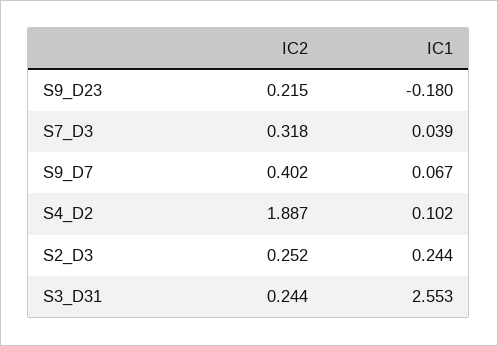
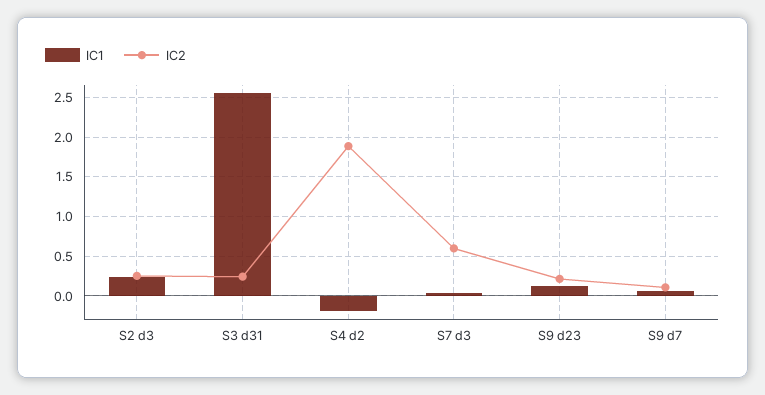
  {
    "IC2": {
      "S9_D23": 0.215,
-     "S7_D3": 0.318,
+     "S7_D3": 0.6,
-     "S9_D7": 0.402,
+     "S9_D7": 0.1,
      "S4_D2": 1.887,
      "S2_D3": 0.252,
      "S3_D31": 0.244
    },
    "IC1": {
-     "S9_D23": -0.18,
+     "S9_D23": 0.1,
      "S7_D3": 0.039,
      "S9_D7": 0.067,
-     "S4_D2": 0.102,
+     "S4_D2": -0.2,
      "S2_D3": 0.244,
      "S3_D31": 2.553
    }
  }

